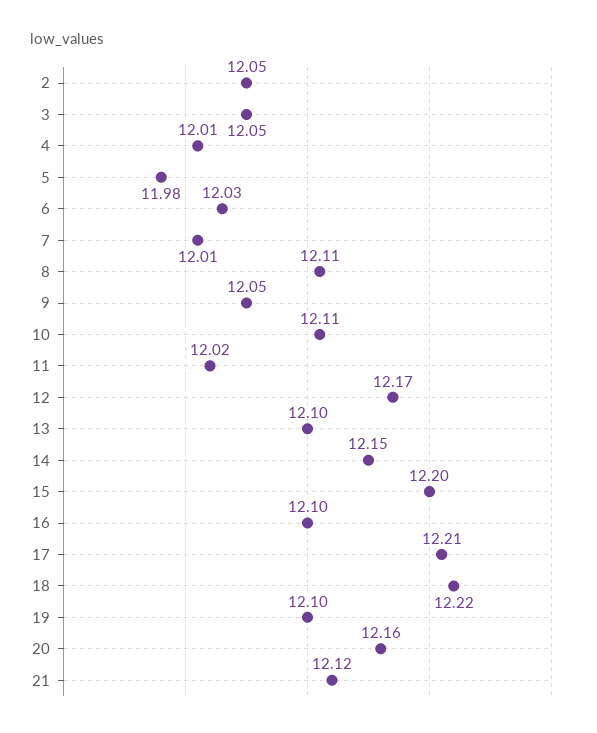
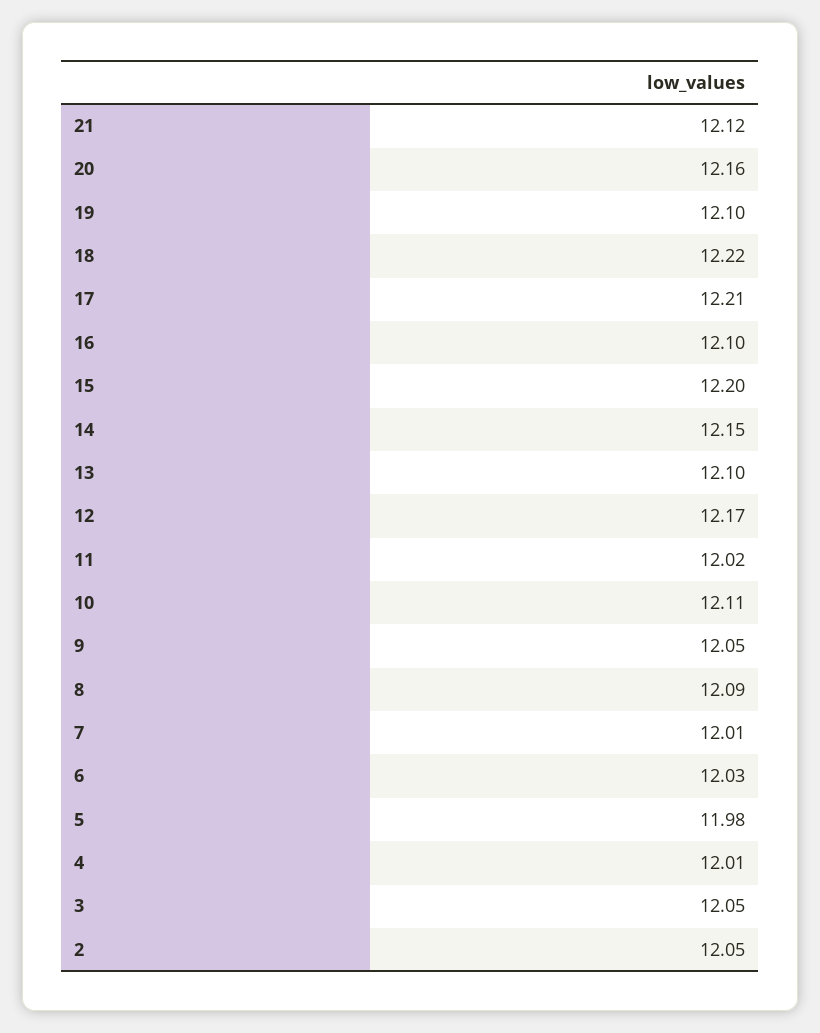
  {
    "2": 12.05,
    "3": 12.05,
    "4": 12.01,
    "5": 11.98,
    "6": 12.03,
    "7": 12.01,
-   "8": 12.11,
+   "8": 12.09,
    "9": 12.05,
    "10": 12.11,
    "11": 12.02,
    "12": 12.17,
    "13": 12.1,
    "14": 12.15,
    "15": 12.2,
    "16": 12.1,
    "17": 12.21,
    "18": 12.22,
    "19": 12.1,
    "20": 12.16,
    "21": 12.12
  }

